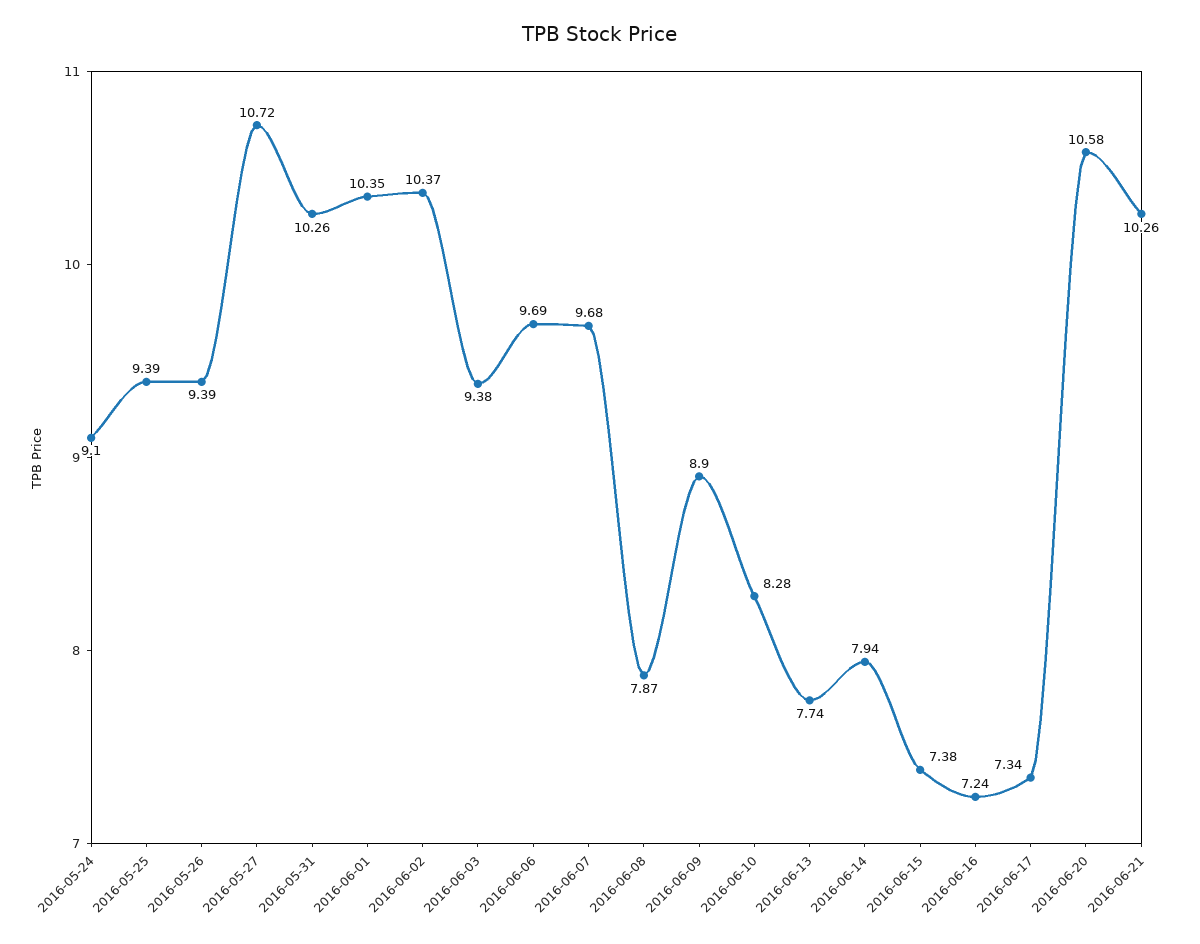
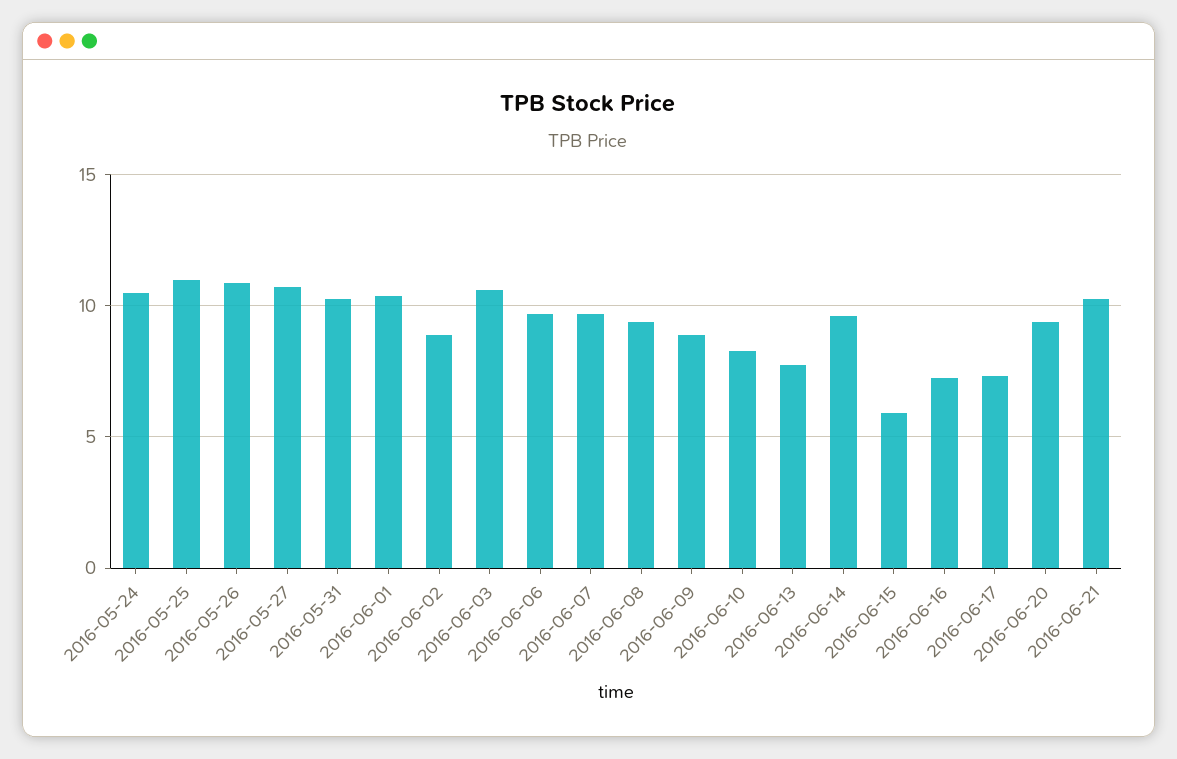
  {
-   "2016-05-24": 9.1,
+   "2016-05-24": 10.5,
-   "2016-05-25": 9.39,
+   "2016-05-25": 11,
-   "2016-05-26": 9.39,
+   "2016-05-26": 11,
    "2016-05-27": 10.72,
    "2016-05-31": 10.26,
    "2016-06-01": 10.35,
-   "2016-06-02": 10.37,
+   "2016-06-02": 9,
-   "2016-06-03": 9.38,
+   "2016-06-03": 10.5,
    "2016-06-06": 9.69,
    "2016-06-07": 9.68,
-   "2016-06-08": 7.87,
+   "2016-06-08": 9.5,
    "2016-06-09": 8.9,
    "2016-06-10": 8.28,
    "2016-06-13": 7.74,
-   "2016-06-14": 7.94,
+   "2016-06-14": 9.5,
-   "2016-06-15": 7.38,
+   "2016-06-15": 6,
    "2016-06-16": 7.24,
    "2016-06-17": 7.34,
-   "2016-06-20": 10.58,
+   "2016-06-20": 9.5,
    "2016-06-21": 10.26
  }

